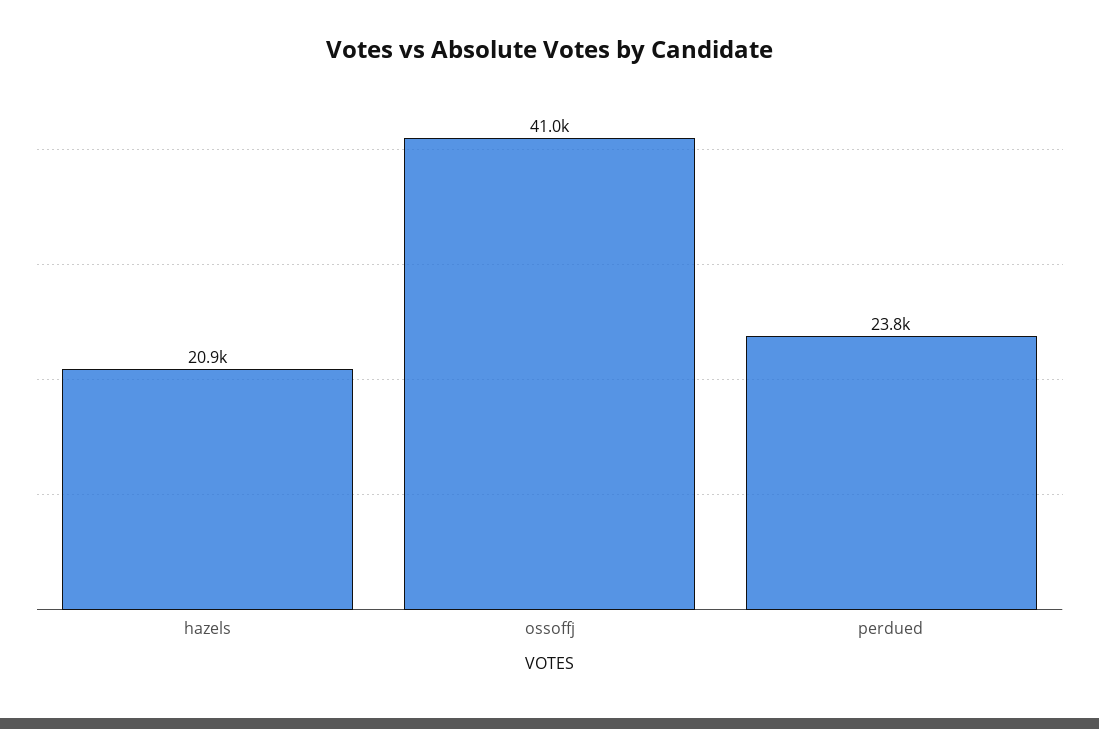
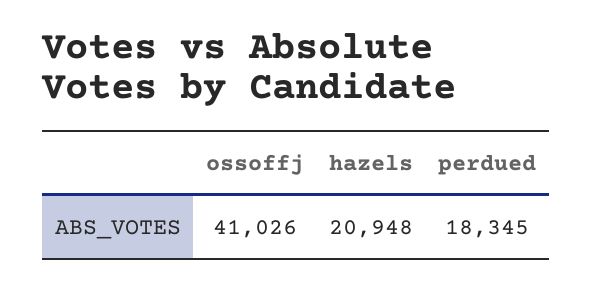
  {
    "hazels": 20948,
    "ossoffj": 41026,
-   "perdued": 23800
+   "perdued": 18345
  }

